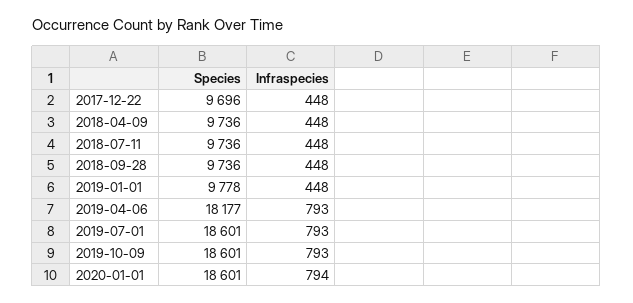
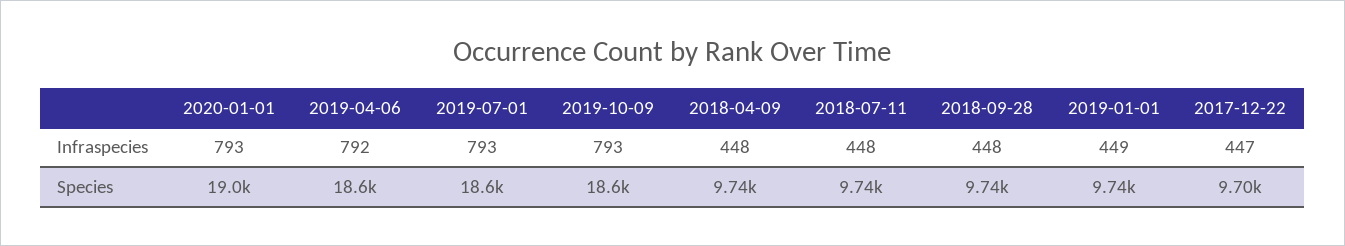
  {
    "Species": {
      "2017-12-22": 9696,
      "2018-04-09": 9736,
      "2018-07-11": 9736,
      "2018-09-28": 9736,
-     "2019-01-01": 9778,
+     "2019-01-01": 9740,
-     "2019-04-06": 18177,
+     "2019-04-06": 18600,
      "2019-07-01": 18601,
      "2019-10-09": 18601,
-     "2020-01-01": 18601
+     "2020-01-01": 19000
    },
    "Infraspecies": {
-     "2017-12-22": 448,
+     "2017-12-22": 447,
      "2018-04-09": 448,
      "2018-07-11": 448,
      "2018-09-28": 448,
-     "2019-01-01": 448,
+     "2019-01-01": 449,
-     "2019-04-06": 793,
+     "2019-04-06": 792,
      "2019-07-01": 793,
      "2019-10-09": 793,
-     "2020-01-01": 794
+     "2020-01-01": 793
    }
  }

